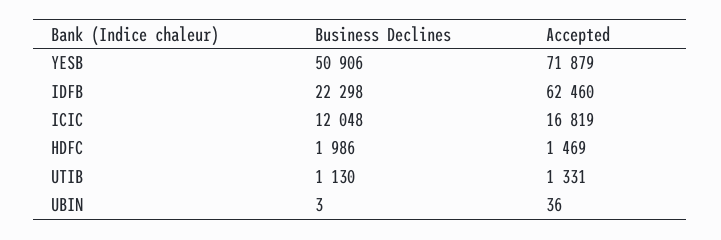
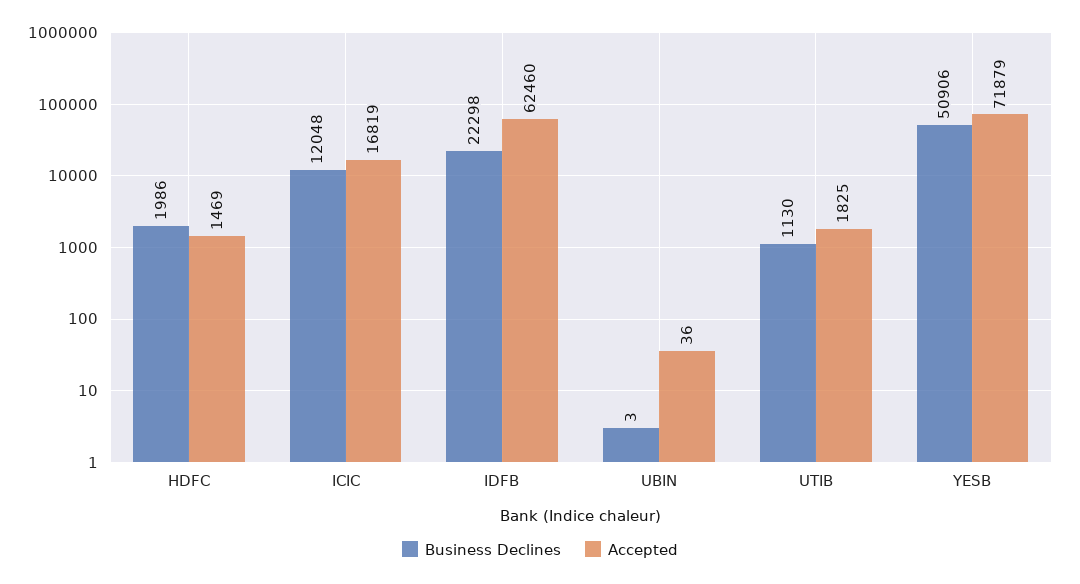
  {
    "Business Declines": {
      "YESB": 50906,
      "IDFB": 22298,
      "ICIC": 12048,
      "HDFC": 1986,
      "UTIB": 1130,
      "UBIN": 3
    },
    "Accepted": {
      "YESB": 71879,
      "IDFB": 62460,
      "ICIC": 16819,
      "HDFC": 1469,
-     "UTIB": 1331,
+     "UTIB": 1825,
      "UBIN": 36
    }
  }

